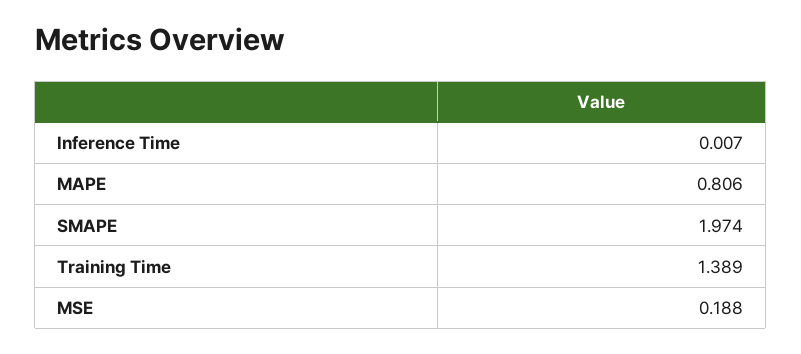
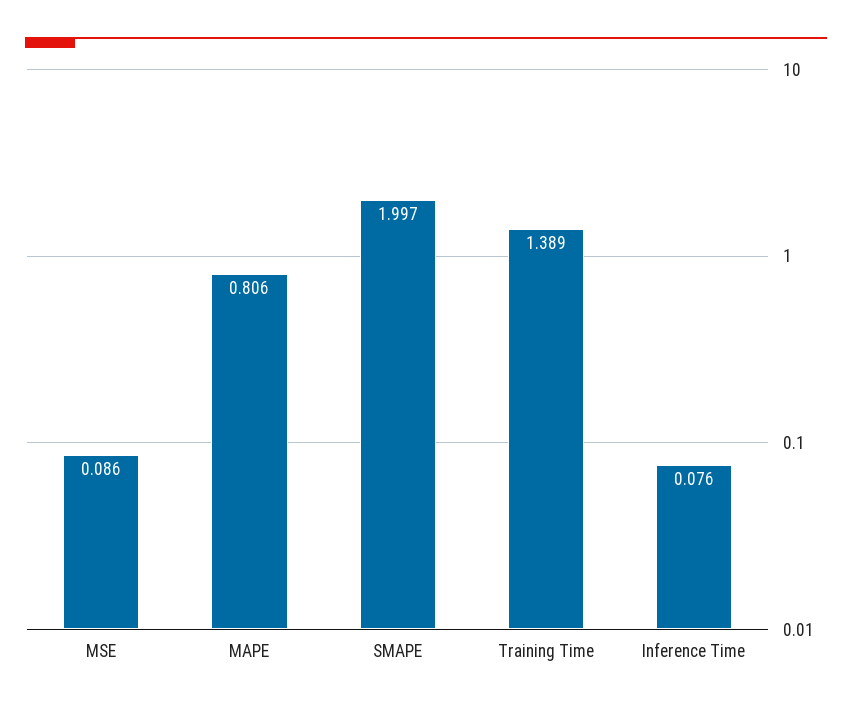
  {
-   "Inference Time": 0.007,
+   "Inference Time": 0.076,
    "MAPE": 0.806,
-   "SMAPE": 1.974,
+   "SMAPE": 1.997,
    "Training Time": 1.389,
-   "MSE": 0.188
+   "MSE": 0.086
  }

